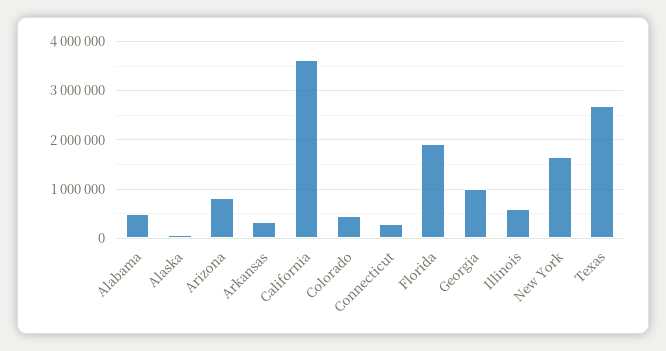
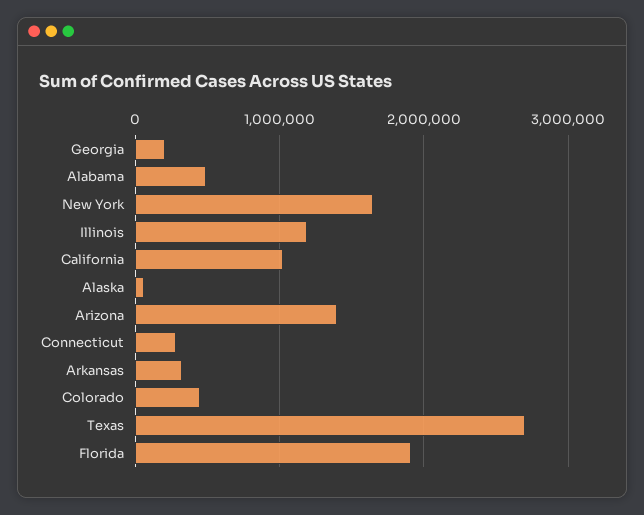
  {
    "Alabama": 500000,
    "Alaska": 100000,
-   "Arizona": 800000,
+   "Arizona": 1400000,
    "Arkansas": 300000,
-   "California": 3600000,
+   "California": 1000000,
    "Colorado": 400000,
    "Connecticut": 300000,
    "Florida": 1900000,
-   "Georgia": 1000000,
+   "Georgia": 200000,
-   "Illinois": 600000,
+   "Illinois": 1200000,
    "New York": 1700000,
    "Texas": 2700000
  }

